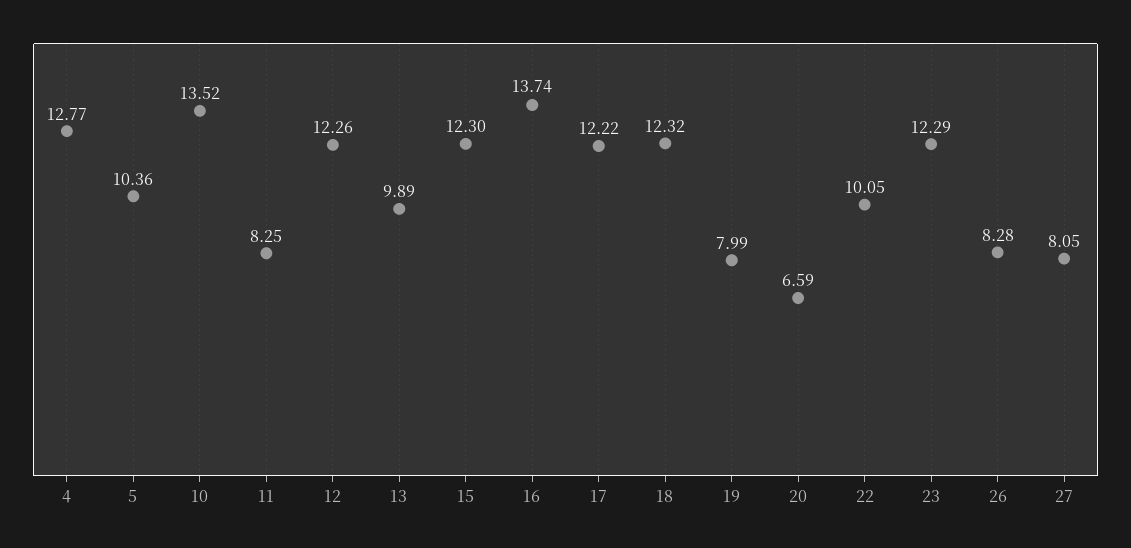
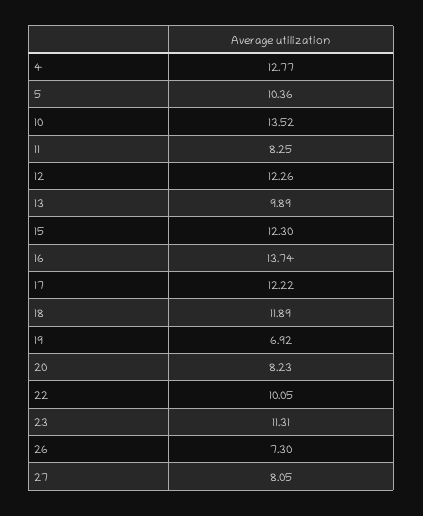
  {
    "4": 12.77,
    "5": 10.36,
    "10": 13.52,
    "11": 8.25,
    "12": 12.26,
    "13": 9.89,
    "15": 12.3,
    "16": 13.74,
    "17": 12.22,
-   "18": 12.32,
+   "18": 11.89,
-   "19": 7.99,
+   "19": 6.92,
-   "20": 6.59,
+   "20": 8.23,
    "22": 10.05,
-   "23": 12.29,
+   "23": 11.31,
-   "26": 8.28,
+   "26": 7.3,
    "27": 8.05
  }

